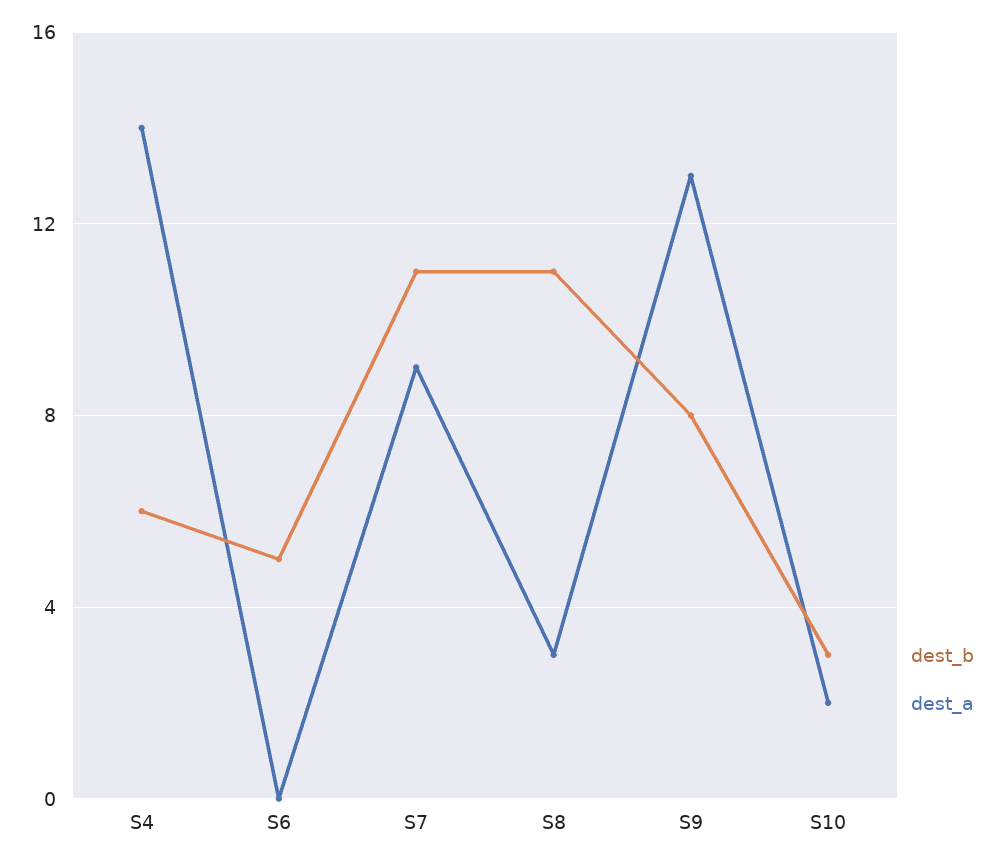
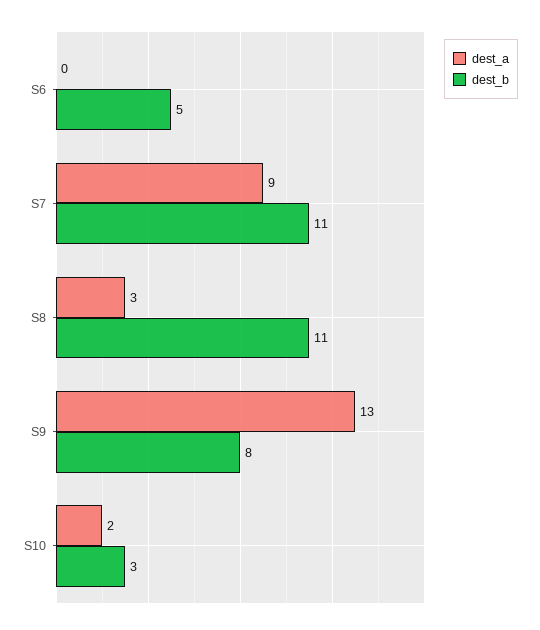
  {
    "dest_b": {
-     "S4": 6,
      "S6": 5,
      "S7": 11,
      "S8": 11,
      "S9": 8,
      "S10": 3
    },
    "dest_a": {
-     "S4": 14,
      "S6": 0,
      "S7": 9,
      "S8": 3,
      "S9": 13,
      "S10": 2
    }
  }

